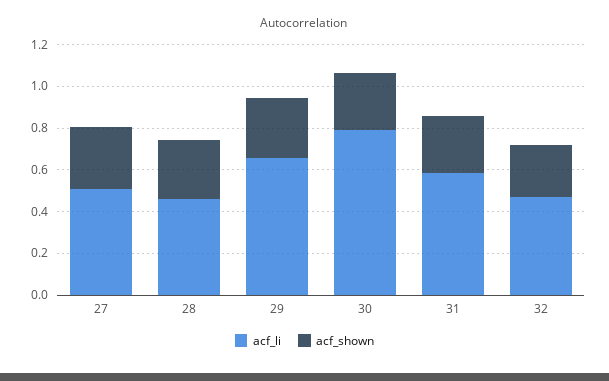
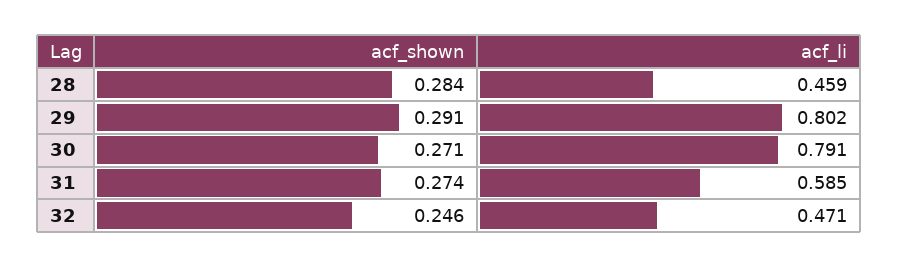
  {
    "acf_li": {
-     "27": 0.5,
      "28": 0.459,
-     "29": 0.65,
+     "29": 0.802,
      "30": 0.791,
      "31": 0.585,
      "32": 0.471
    },
    "acf_shown": {
-     "27": 0.3,
      "28": 0.284,
      "29": 0.291,
      "30": 0.271,
      "31": 0.274,
      "32": 0.246
    }
  }

